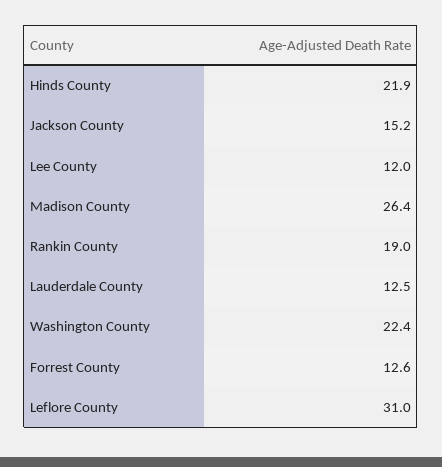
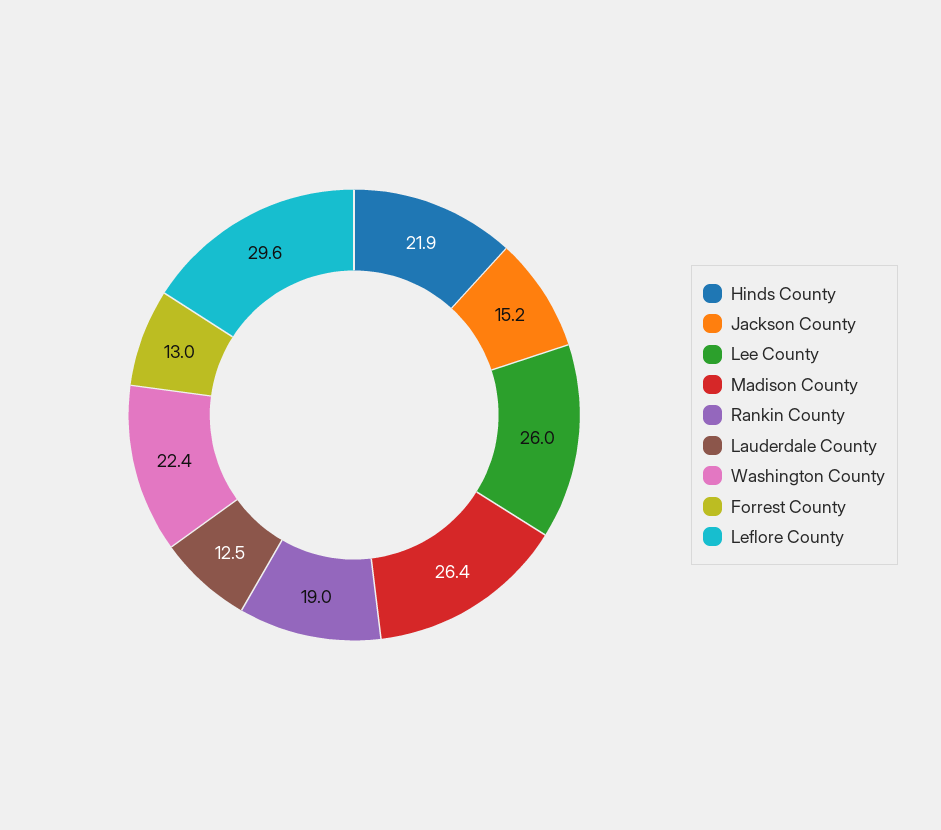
  {
    "Hinds County": 21.9,
    "Jackson County": 15.2,
-   "Lee County": 12,
+   "Lee County": 26,
    "Madison County": 26.4,
    "Rankin County": 19,
    "Lauderdale County": 12.5,
    "Washington County": 22.4,
-   "Forrest County": 12.6,
+   "Forrest County": 13,
-   "Leflore County": 31
+   "Leflore County": 29.6
  }

